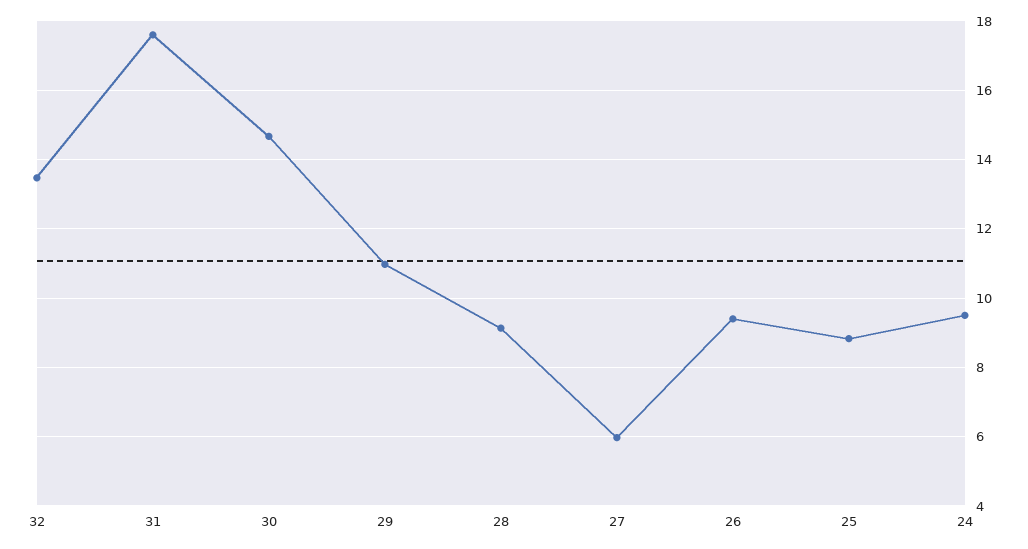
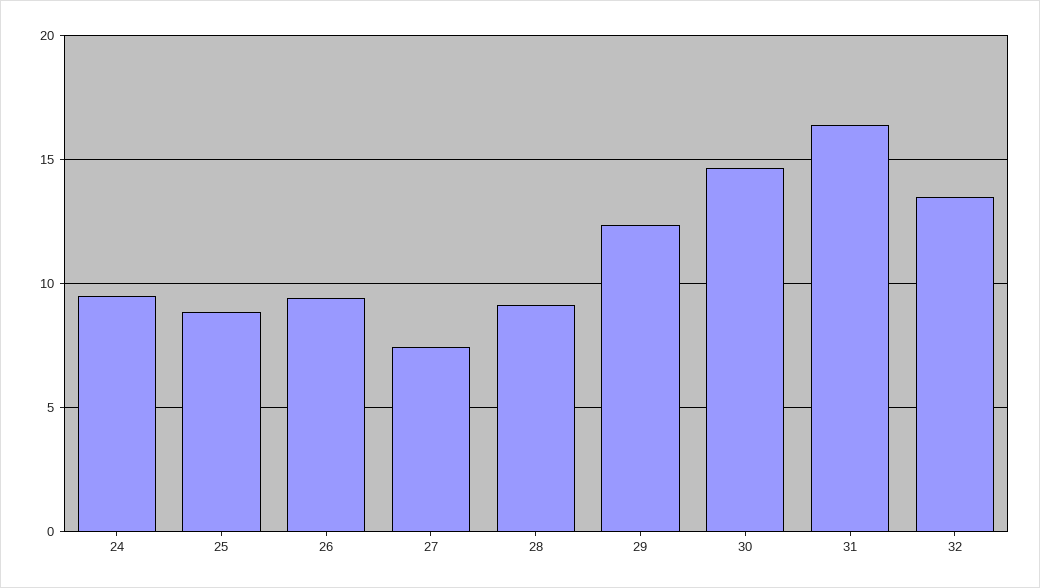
  {
    "32": 13.4,
-   "31": 17.6,
+   "31": 16.5,
    "30": 14.6,
-   "29": 11,
+   "29": 12.5,
    "28": 9.2,
-   "27": 6,
+   "27": 7.5,
    "26": 9.4,
    "25": 8.8,
    "24": 9.6
  }

